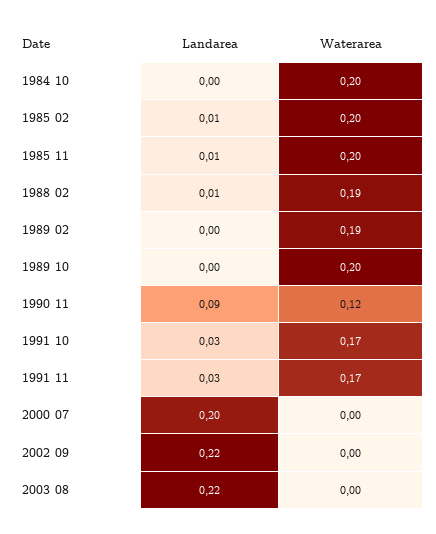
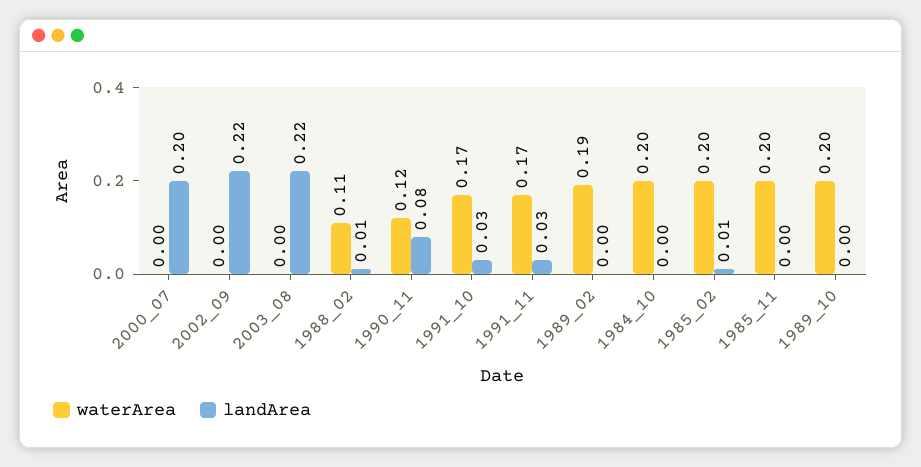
  {
    "Landarea": {
      "1984 10": 0,
      "1985 02": 0.01,
-     "1985 11": 0.01,
+     "1985 11": 0,
      "1988 02": 0.01,
      "1989 02": 0,
      "1989 10": 0,
-     "1990 11": 0.09,
+     "1990 11": 0.08,
      "1991 10": 0.03,
      "1991 11": 0.03,
      "2000 07": 0.2,
      "2002 09": 0.22,
      "2003 08": 0.22
    },
    "Waterarea": {
      "1984 10": 0.2,
      "1985 02": 0.2,
      "1985 11": 0.2,
-     "1988 02": 0.19,
+     "1988 02": 0.11,
      "1989 02": 0.19,
      "1989 10": 0.2,
      "1990 11": 0.12,
      "1991 10": 0.17,
      "1991 11": 0.17,
      "2000 07": 0,
      "2002 09": 0,
      "2003 08": 0
    }
  }

